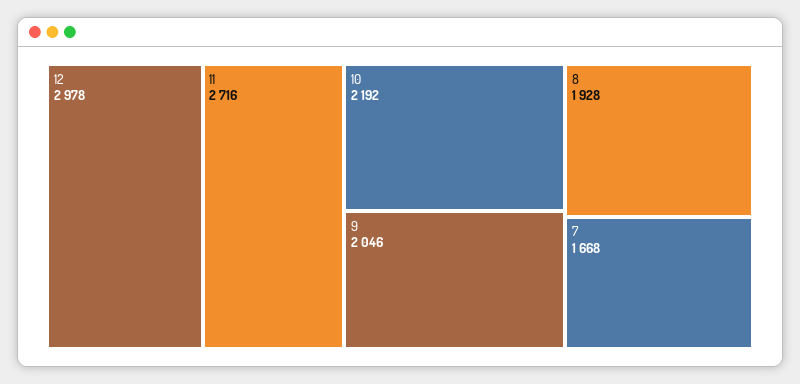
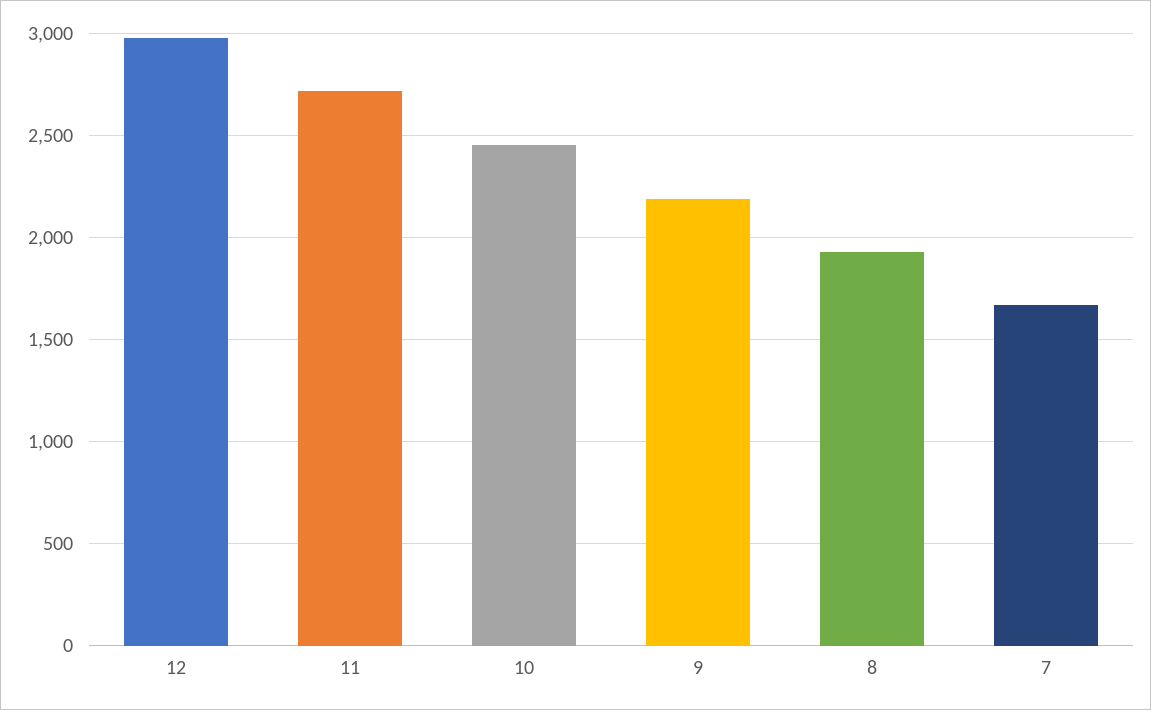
  {
    "12": 2978,
    "11": 2716,
-   "10": 2192,
+   "10": 2450,
-   "9": 2046,
+   "9": 2200,
    "8": 1928,
    "7": 1668
  }

